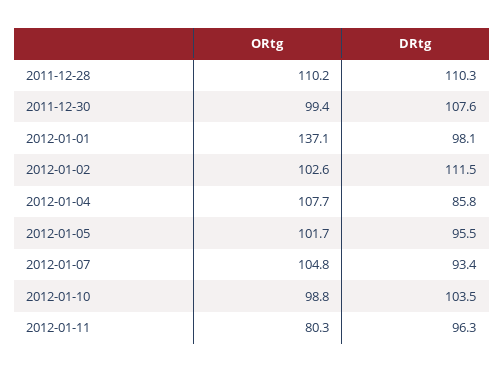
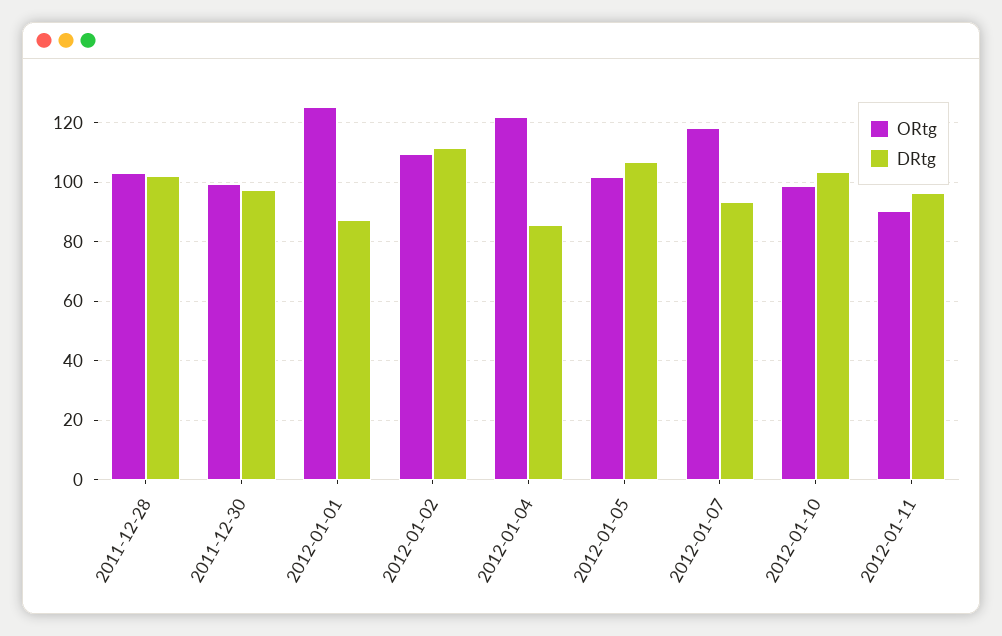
  {
    "ORtg": {
-     "2011-12-28": 110.2,
+     "2011-12-28": 102.5,
      "2011-12-30": 99.4,
-     "2012-01-01": 137.1,
+     "2012-01-01": 125,
-     "2012-01-02": 102.6,
+     "2012-01-02": 110,
-     "2012-01-04": 107.7,
+     "2012-01-04": 122.5,
      "2012-01-05": 101.7,
-     "2012-01-07": 104.8,
+     "2012-01-07": 117.5,
      "2012-01-10": 98.8,
-     "2012-01-11": 80.3
+     "2012-01-11": 90
    },
    "DRtg": {
-     "2011-12-28": 110.3,
+     "2011-12-28": 102.5,
-     "2011-12-30": 107.6,
+     "2011-12-30": 97.5,
-     "2012-01-01": 98.1,
+     "2012-01-01": 87.5,
      "2012-01-02": 111.5,
      "2012-01-04": 85.8,
-     "2012-01-05": 95.5,
+     "2012-01-05": 107.5,
      "2012-01-07": 93.4,
      "2012-01-10": 103.5,
      "2012-01-11": 96.3
    }
  }

